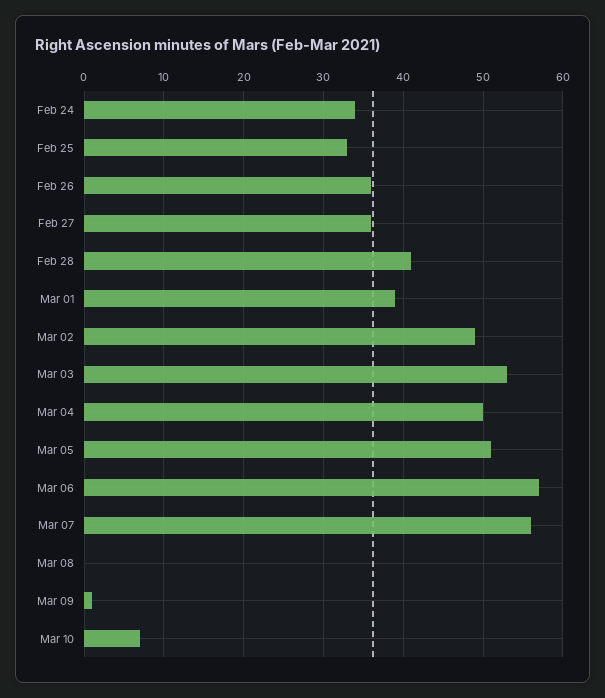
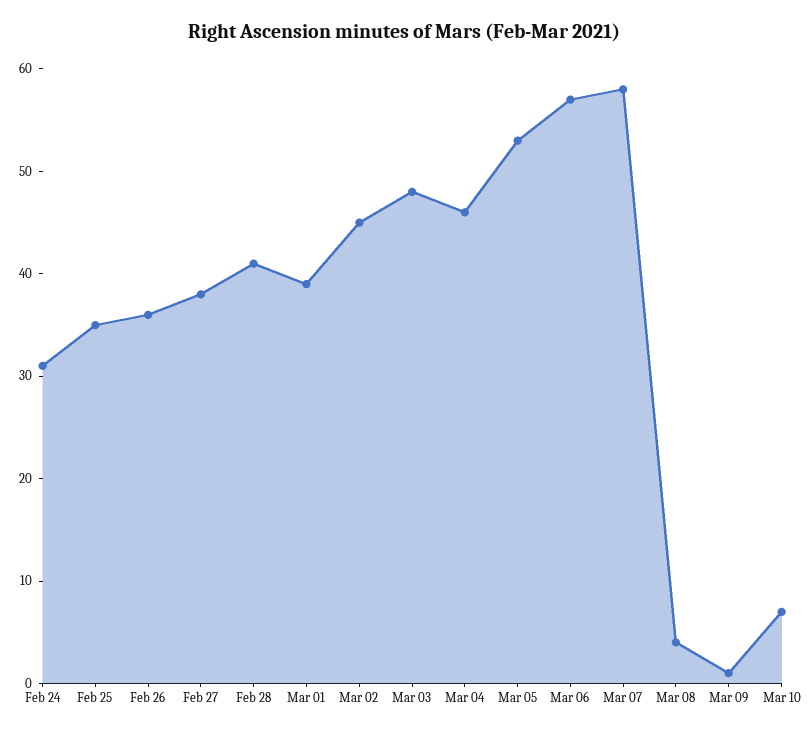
  {
-   "Feb 24": 34,
+   "Feb 24": 31,
-   "Feb 25": 33,
+   "Feb 25": 35,
    "Feb 26": 36,
-   "Feb 27": 36,
+   "Feb 27": 38,
    "Feb 28": 41,
    "Mar 01": 39,
-   "Mar 02": 49,
+   "Mar 02": 45,
-   "Mar 03": 53,
+   "Mar 03": 48,
-   "Mar 04": 50,
+   "Mar 04": 46,
-   "Mar 05": 51,
+   "Mar 05": 53,
    "Mar 06": 57,
-   "Mar 07": 56,
+   "Mar 07": 58,
-   "Mar 08": 0,
+   "Mar 08": 4,
    "Mar 09": 1,
    "Mar 10": 7
  }

